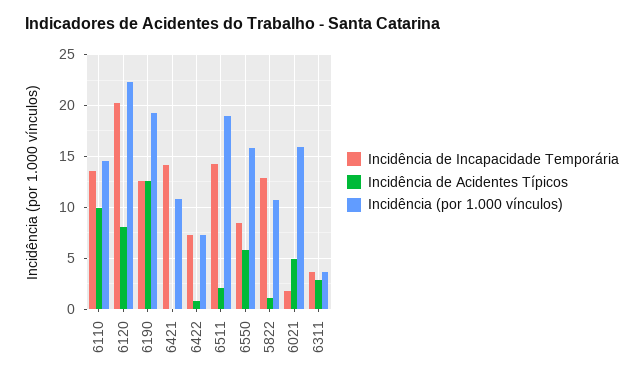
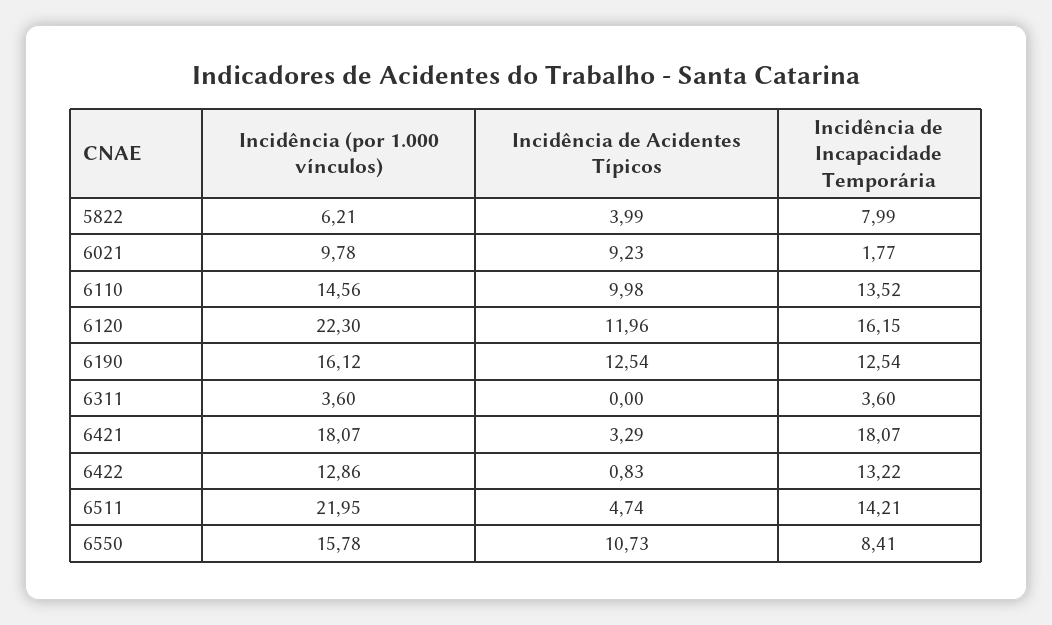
  {
    "Incidência de Incapacidade Temporária": {
      "6110": 13.52,
-     "6120": 20,
+     "6120": 16.15,
      "6190": 12.54,
-     "6421": 14,
+     "6421": 18.07,
-     "6422": 7,
+     "6422": 13.22,
      "6511": 14.21,
      "6550": 8.41,
-     "5822": 13,
+     "5822": 7.99,
      "6021": 1.77,
      "6311": 3.6
    },
    "Incidência de Acidentes Típicos": {
      "6110": 9.98,
-     "6120": 8,
+     "6120": 11.96,
      "6190": 12.54,
-     "6421": 0,
+     "6421": 3.29,
      "6422": 0.83,
-     "6511": 2,
+     "6511": 4.74,
-     "6550": 6,
+     "6550": 10.73,
-     "5822": 1,
+     "5822": 3.99,
-     "6021": 5,
+     "6021": 9.23,
-     "6311": 3
+     "6311": 0
    },
    "Incidência (por 1.000 vínculos)": {
      "6110": 14.56,
      "6120": 22.3,
-     "6190": 19,
+     "6190": 16.12,
-     "6421": 11,
+     "6421": 18.07,
-     "6422": 7,
+     "6422": 12.86,
-     "6511": 19,
+     "6511": 21.95,
      "6550": 15.78,
-     "5822": 11,
+     "5822": 6.21,
-     "6021": 16,
+     "6021": 9.78,
      "6311": 3.6
    }
  }

